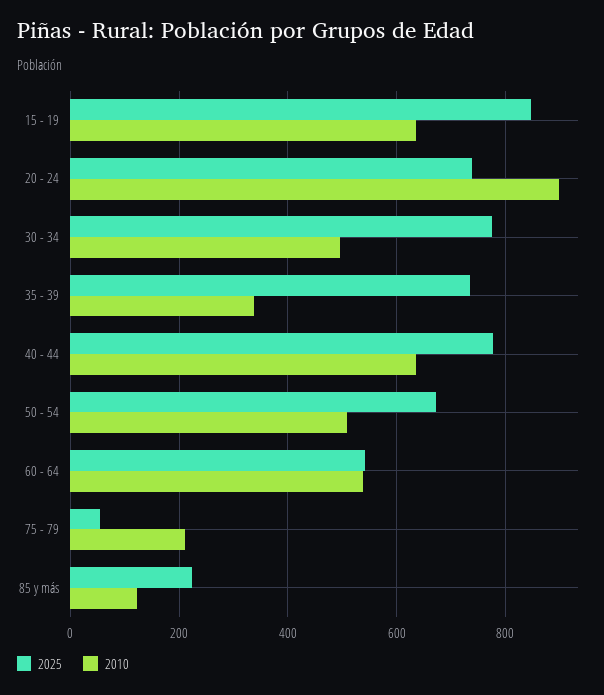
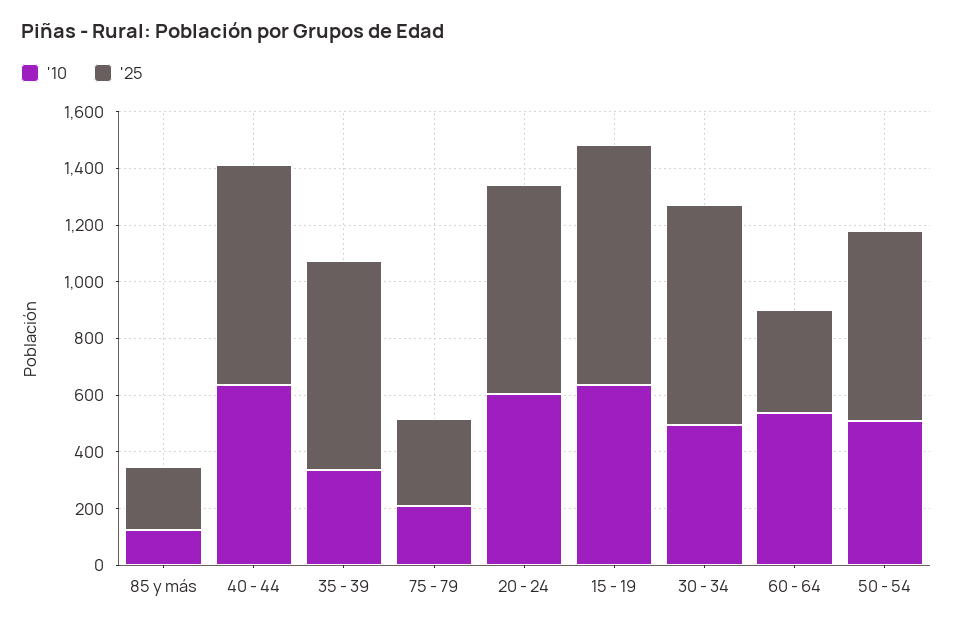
  {
    "2025": {
      "15 - 19": 840,
      "20 - 24": 740,
      "30 - 34": 780,
      "35 - 39": 740,
      "40 - 44": 780,
      "50 - 54": 680,
-     "60 - 64": 540,
+     "60 - 64": 350,
-     "75 - 79": 60,
+     "75 - 79": 300,
      "85 y más": 220
    },
    "2010": {
      "15 - 19": 640,
-     "20 - 24": 900,
+     "20 - 24": 600,
      "30 - 34": 500,
      "35 - 39": 340,
      "40 - 44": 640,
      "50 - 54": 500,
      "60 - 64": 540,
      "75 - 79": 220,
      "85 y más": 120
    }
  }

